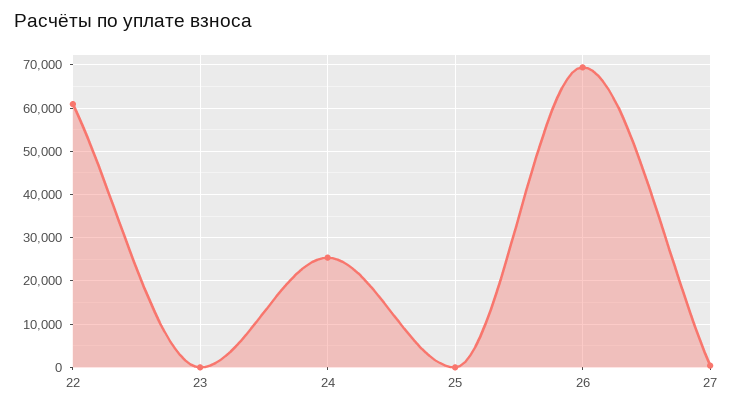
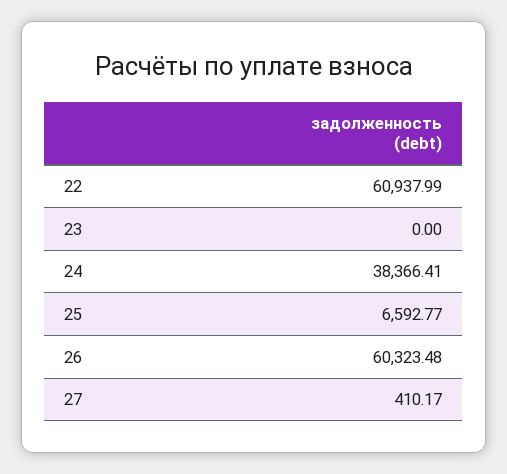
  {
    "22": 60937.99,
    "23": 0,
-   "24": 26000,
+   "24": 38366.41,
-   "25": 0,
+   "25": 6592.77,
-   "26": 70000,
+   "26": 60323.48,
    "27": 410.17
  }

